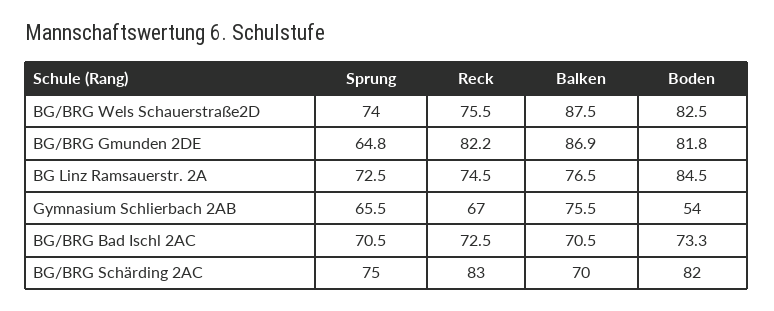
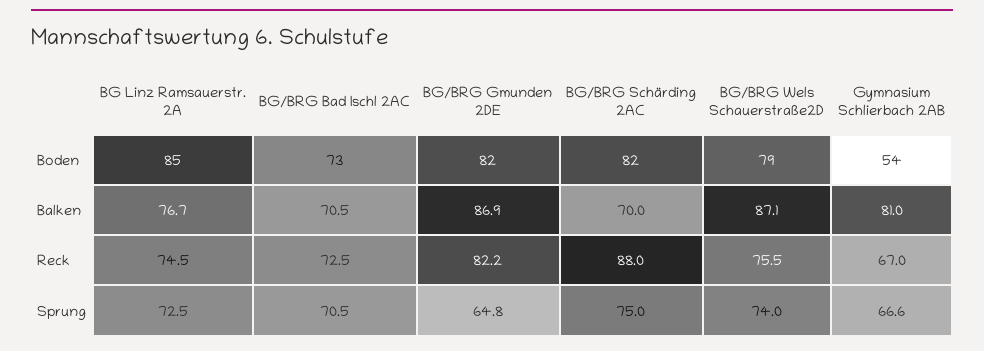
  {
    "Sprung": {
      "BG/BRG Wels Schauerstraße2D": 74,
      "BG/BRG Gmunden 2DE": 64.8,
      "BG Linz Ramsauerstr. 2A": 72.5,
-     "Gymnasium Schlierbach 2AB": 65.5,
+     "Gymnasium Schlierbach 2AB": 66.6,
      "BG/BRG Bad Ischl 2AC": 70.5,
      "BG/BRG Schärding 2AC": 75
    },
    "Reck": {
      "BG/BRG Wels Schauerstraße2D": 75.5,
      "BG/BRG Gmunden 2DE": 82.2,
      "BG Linz Ramsauerstr. 2A": 74.5,
      "Gymnasium Schlierbach 2AB": 67,
      "BG/BRG Bad Ischl 2AC": 72.5,
-     "BG/BRG Schärding 2AC": 83
+     "BG/BRG Schärding 2AC": 88
    },
    "Balken": {
-     "BG/BRG Wels Schauerstraße2D": 87.5,
+     "BG/BRG Wels Schauerstraße2D": 87.1,
      "BG/BRG Gmunden 2DE": 86.9,
-     "BG Linz Ramsauerstr. 2A": 76.5,
+     "BG Linz Ramsauerstr. 2A": 76.7,
-     "Gymnasium Schlierbach 2AB": 75.5,
+     "Gymnasium Schlierbach 2AB": 81,
      "BG/BRG Bad Ischl 2AC": 70.5,
      "BG/BRG Schärding 2AC": 70
    },
    "Boden": {
-     "BG/BRG Wels Schauerstraße2D": 82.5,
+     "BG/BRG Wels Schauerstraße2D": 79,
      "BG/BRG Gmunden 2DE": 81.8,
      "BG Linz Ramsauerstr. 2A": 84.5,
      "Gymnasium Schlierbach 2AB": 54,
      "BG/BRG Bad Ischl 2AC": 73.3,
      "BG/BRG Schärding 2AC": 82
    }
  }

